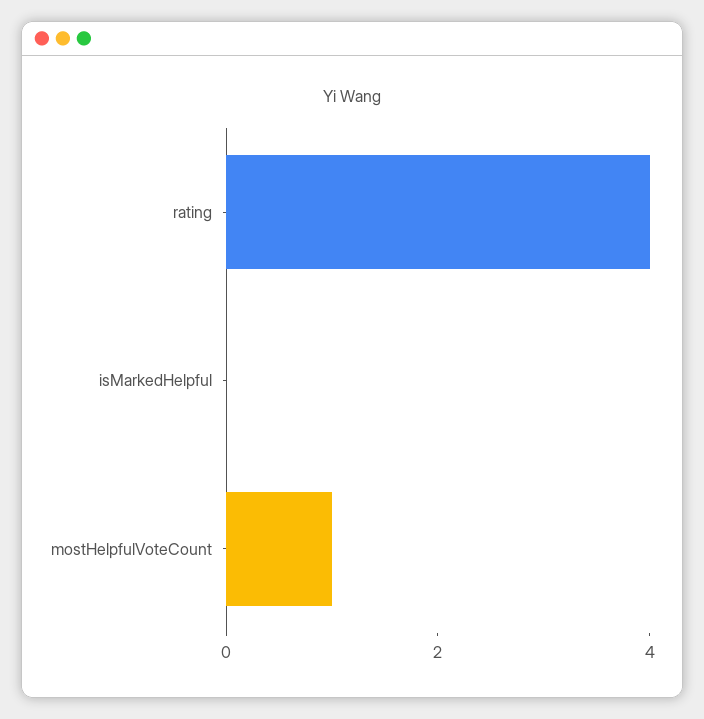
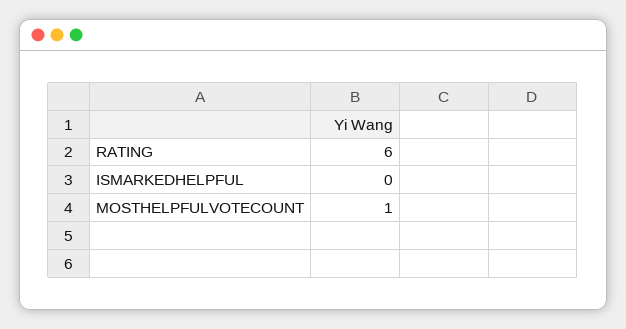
  {
-   "rating": 4,
+   "rating": 6,
    "isMarkedHelpful": 0,
    "mostHelpfulVoteCount": 1
  }

